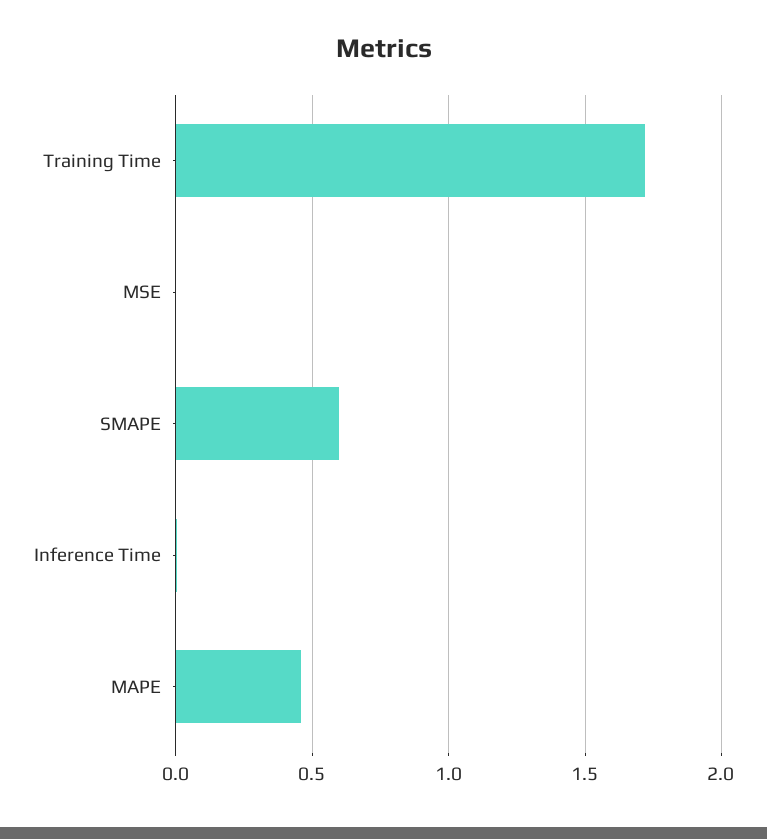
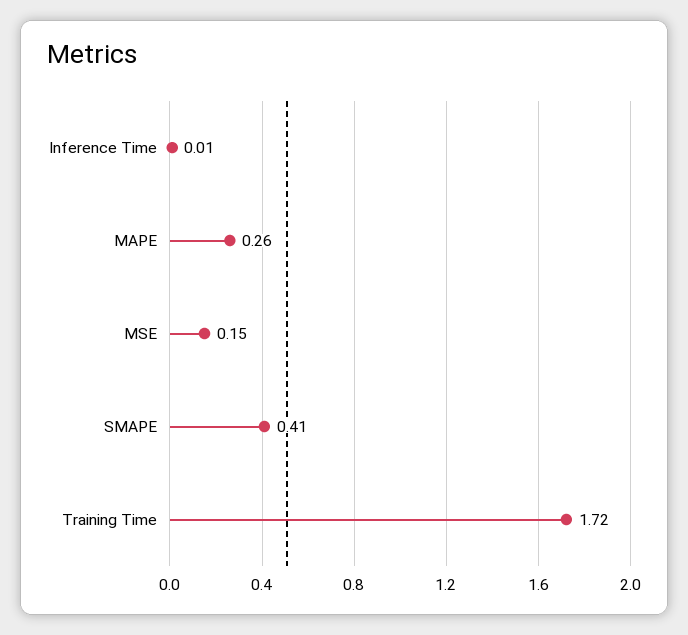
  {
    "Training Time": 1.72,
-   "MSE": 0,
+   "MSE": 0.15,
-   "SMAPE": 0.6,
+   "SMAPE": 0.41,
    "Inference Time": 0.01,
-   "MAPE": 0.45
+   "MAPE": 0.26
  }

